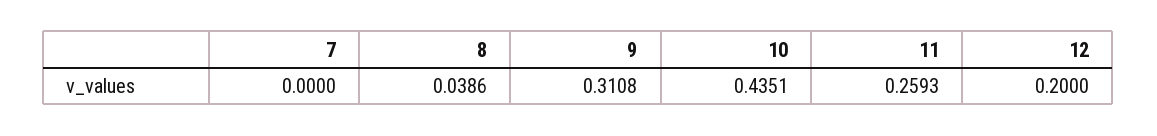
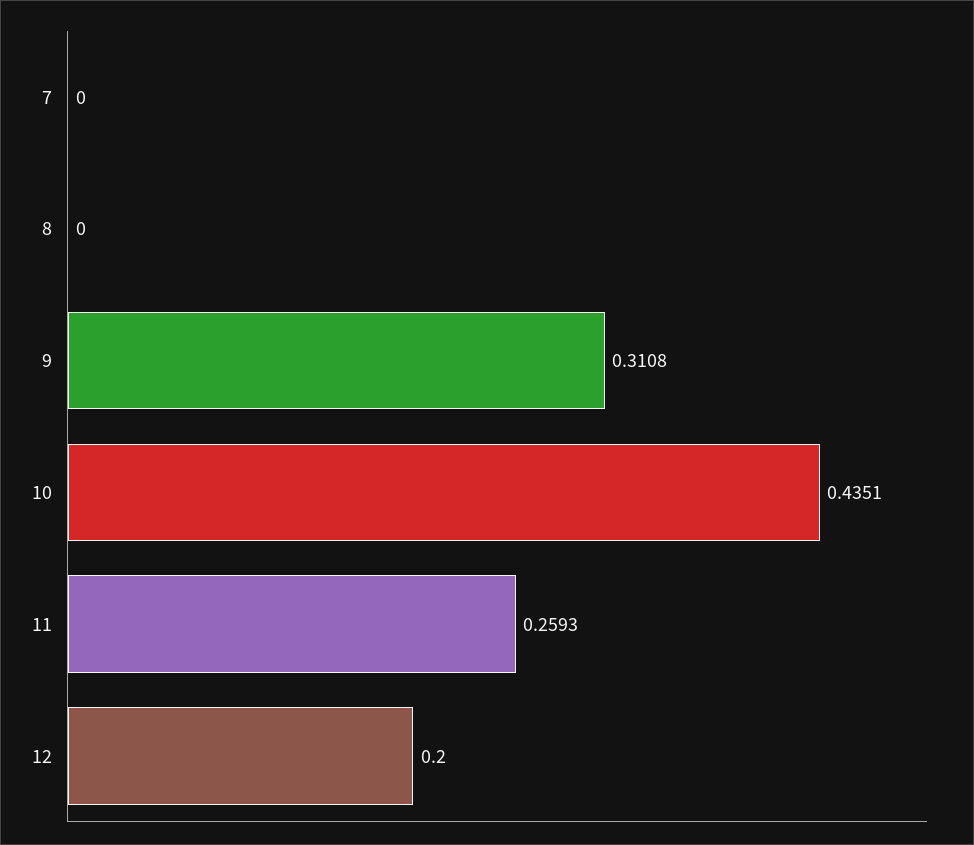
  {
    "7": 0,
-   "8": 0.0386,
+   "8": 0,
    "9": 0.3108,
    "10": 0.4351,
    "11": 0.2593,
    "12": 0.2
  }

